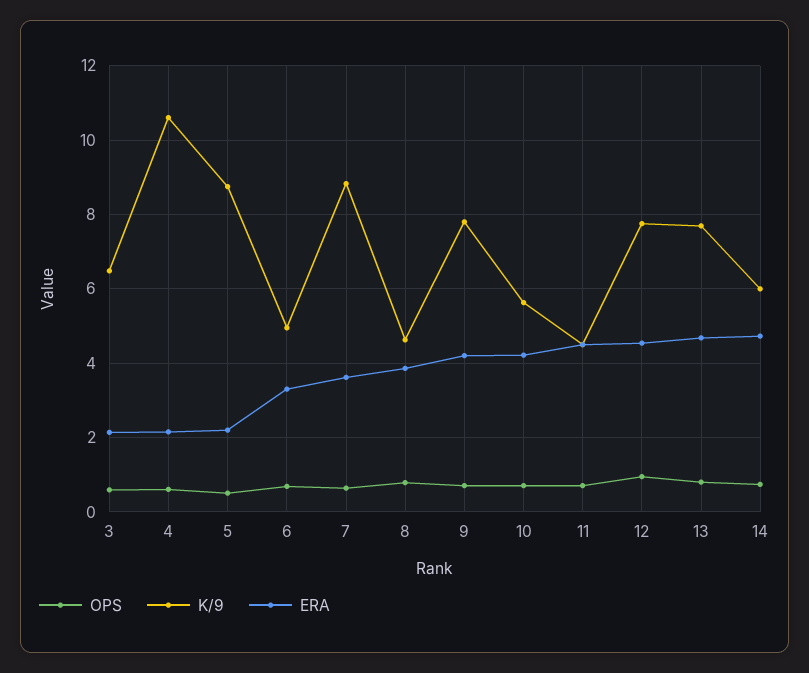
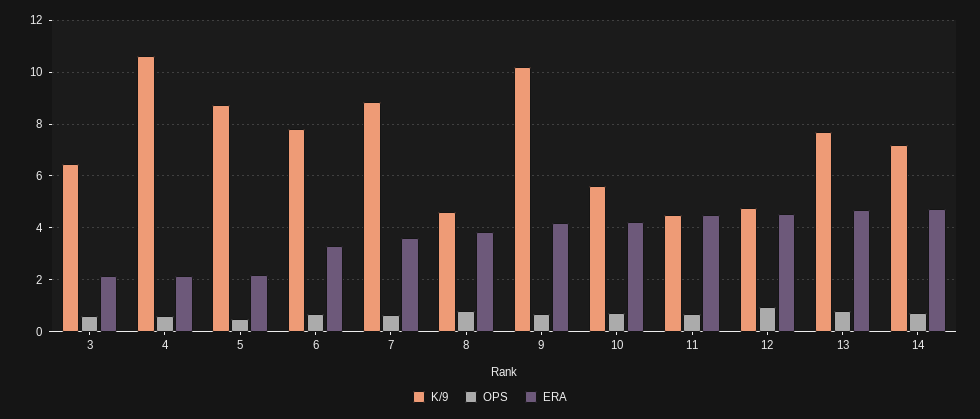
  {
    "OPS": {
      "3": 0.6,
      "4": 0.6,
      "5": 0.6,
      "6": 0.6,
      "7": 0.6,
      "8": 0.8,
      "9": 0.8,
      "10": 0.8,
      "11": 0.8,
      "12": 1,
      "13": 0.8,
      "14": 0.8
    },
    "K/9": {
      "3": 6.4,
      "4": 10.6,
      "5": 8.8,
-     "6": 5,
+     "6": 7.75,
      "7": 8.8,
      "8": 4.6,
-     "9": 7.8,
+     "9": 10.25,
      "10": 5.6,
      "11": 4.6,
-     "12": 7.8,
+     "12": 4.75,
      "13": 7.6,
-     "14": 6
+     "14": 7.25
    },
    "ERA": {
      "3": 2.2,
      "4": 2.2,
      "5": 2.2,
      "6": 3.4,
      "7": 3.6,
      "8": 3.8,
      "9": 4.2,
      "10": 4.2,
      "11": 4.6,
      "12": 4.6,
      "13": 4.6,
      "14": 4.8
    }
  }

